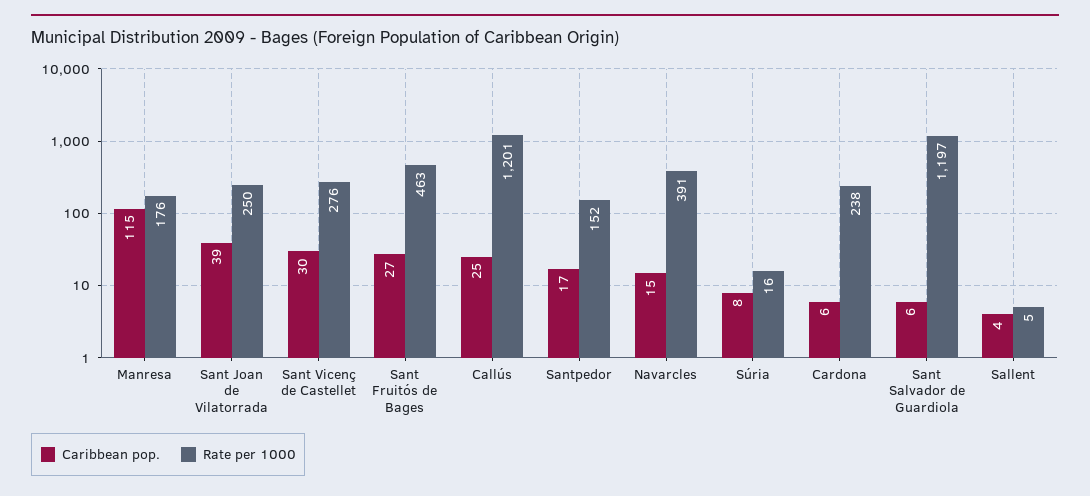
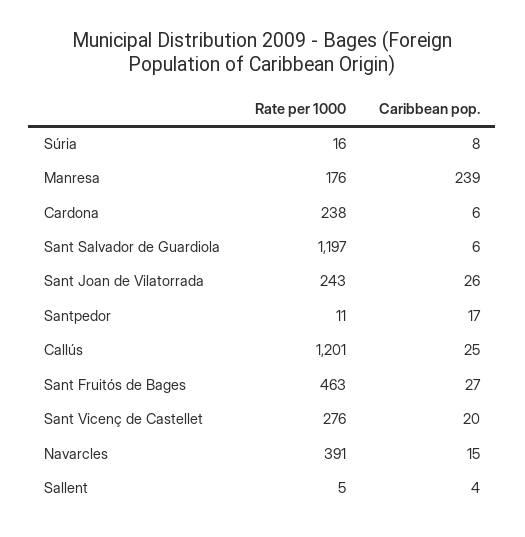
  {
    "Caribbean pop.": {
-     "Manresa": 115,
+     "Manresa": 239,
-     "Sant Joan de Vilatorrada": 39,
+     "Sant Joan de Vilatorrada": 26,
-     "Sant Vicenç de Castellet": 30,
+     "Sant Vicenç de Castellet": 20,
      "Sant Fruitós de Bages": 27,
      "Callús": 25,
      "Santpedor": 17,
      "Navarcles": 15,
      "Súria": 8,
      "Cardona": 6,
      "Sant Salvador de Guardiola": 6,
      "Sallent": 4
    },
    "Rate per 1000": {
      "Manresa": 176,
-     "Sant Joan de Vilatorrada": 250,
+     "Sant Joan de Vilatorrada": 243,
      "Sant Vicenç de Castellet": 276,
      "Sant Fruitós de Bages": 463,
      "Callús": 1201,
-     "Santpedor": 152,
+     "Santpedor": 11,
      "Navarcles": 391,
      "Súria": 16,
      "Cardona": 238,
      "Sant Salvador de Guardiola": 1197,
      "Sallent": 5
    }
  }

